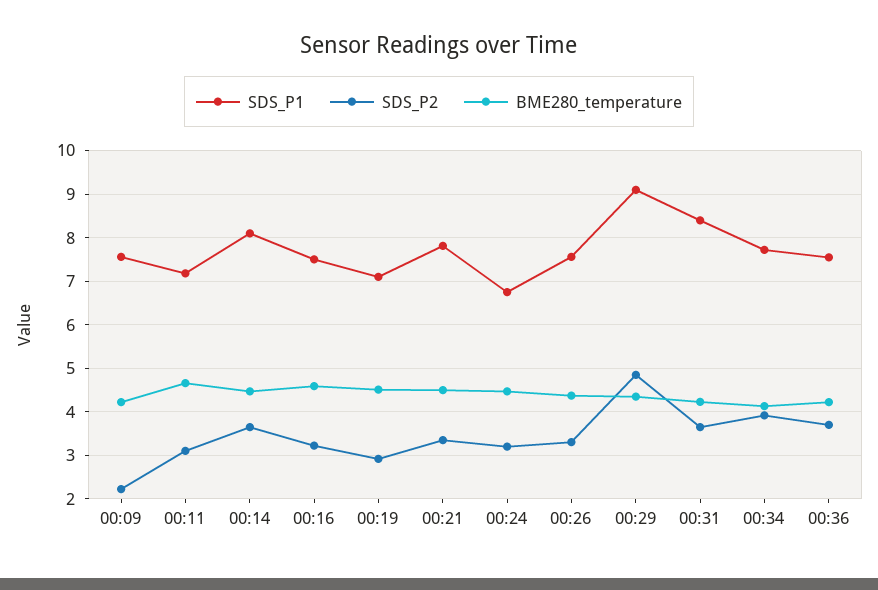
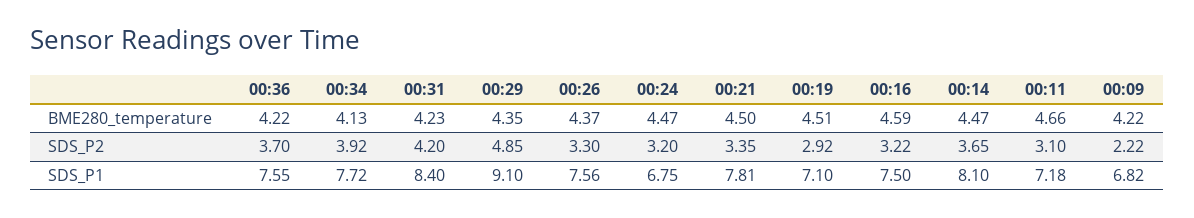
  {
    "SDS_P1": {
-     "00:09": 7.6,
+     "00:09": 6.82,
      "00:11": 7.18,
      "00:14": 8.1,
      "00:16": 7.5,
      "00:19": 7.1,
      "00:21": 7.81,
      "00:24": 6.75,
      "00:26": 7.56,
      "00:29": 9.1,
      "00:31": 8.4,
      "00:34": 7.72,
      "00:36": 7.55
    },
    "SDS_P2": {
      "00:09": 2.22,
      "00:11": 3.1,
      "00:14": 3.65,
      "00:16": 3.22,
      "00:19": 2.92,
      "00:21": 3.35,
      "00:24": 3.2,
      "00:26": 3.3,
      "00:29": 4.85,
-     "00:31": 3.6,
+     "00:31": 4.2,
      "00:34": 3.92,
      "00:36": 3.7
    },
    "BME280_temperature": {
      "00:09": 4.22,
      "00:11": 4.66,
      "00:14": 4.47,
      "00:16": 4.59,
      "00:19": 4.51,
      "00:21": 4.5,
      "00:24": 4.47,
      "00:26": 4.37,
      "00:29": 4.35,
      "00:31": 4.23,
      "00:34": 4.13,
      "00:36": 4.22
    }
  }

